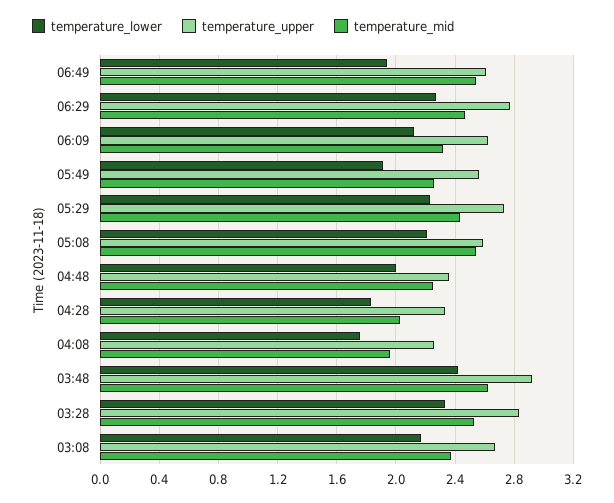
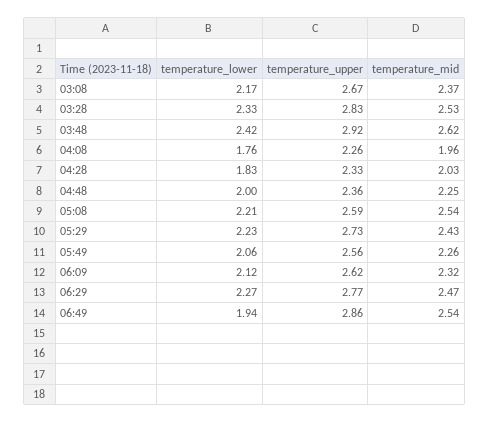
  {
    "temperature_lower": {
      "06:49": 1.94,
      "06:29": 2.27,
      "06:09": 2.12,
-     "05:49": 1.9,
+     "05:49": 2.06,
      "05:29": 2.23,
      "05:08": 2.21,
      "04:48": 2,
      "04:28": 1.83,
      "04:08": 1.76,
      "03:48": 2.42,
      "03:28": 2.33,
      "03:08": 2.17
    },
    "temperature_upper": {
-     "06:49": 2.6,
+     "06:49": 2.86,
      "06:29": 2.77,
      "06:09": 2.62,
      "05:49": 2.56,
      "05:29": 2.73,
      "05:08": 2.59,
      "04:48": 2.36,
      "04:28": 2.33,
      "04:08": 2.26,
      "03:48": 2.92,
      "03:28": 2.83,
      "03:08": 2.67
    },
    "temperature_mid": {
      "06:49": 2.54,
      "06:29": 2.47,
      "06:09": 2.32,
      "05:49": 2.26,
      "05:29": 2.43,
      "05:08": 2.54,
      "04:48": 2.25,
      "04:28": 2.03,
      "04:08": 1.96,
      "03:48": 2.62,
      "03:28": 2.53,
      "03:08": 2.37
    }
  }

